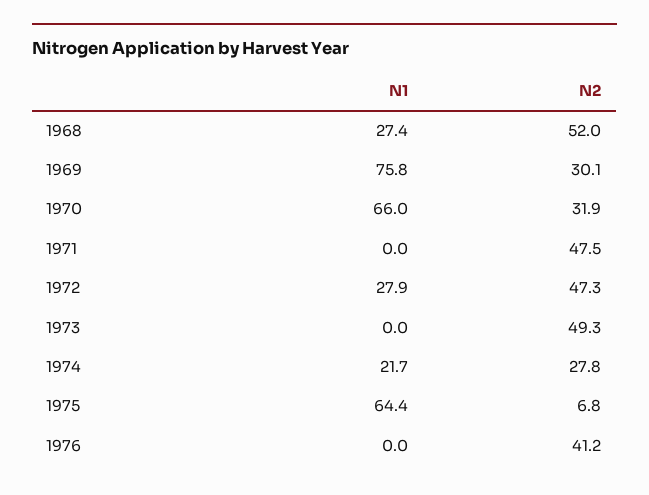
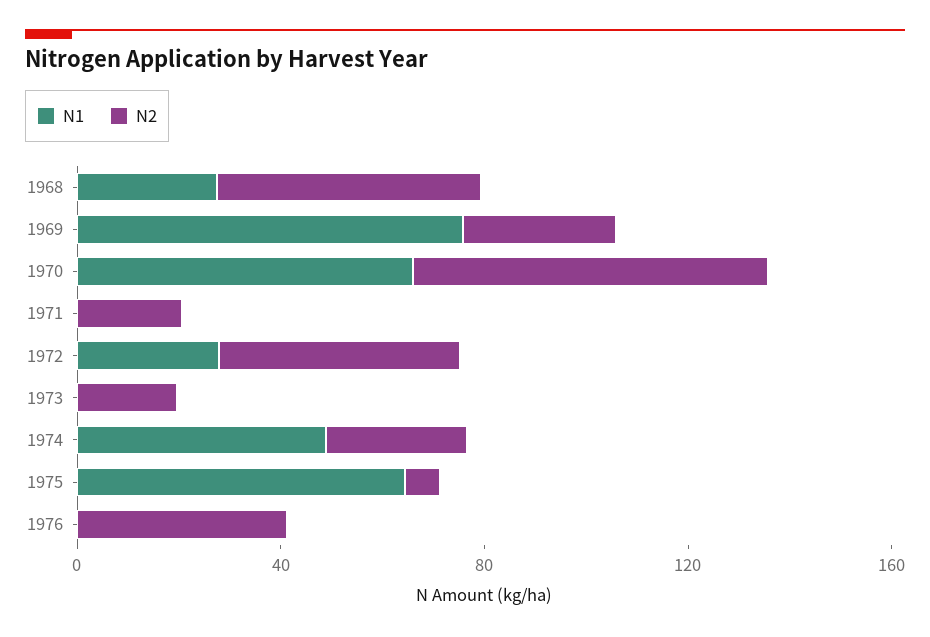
  {
    "N1": {
      "1968": 27.4,
      "1969": 75.8,
      "1970": 66,
      "1971": 0,
      "1972": 27.9,
      "1973": 0,
-     "1974": 21.7,
+     "1974": 50,
      "1975": 64.4,
      "1976": 0
    },
    "N2": {
      "1968": 52,
      "1969": 30.1,
-     "1970": 31.9,
+     "1970": 70,
-     "1971": 47.5,
+     "1971": 20,
      "1972": 47.3,
-     "1973": 49.3,
+     "1973": 20,
      "1974": 27.8,
      "1975": 6.8,
      "1976": 41.2
    }
  }

